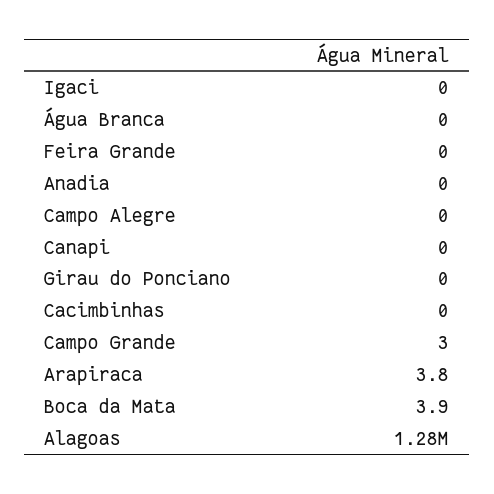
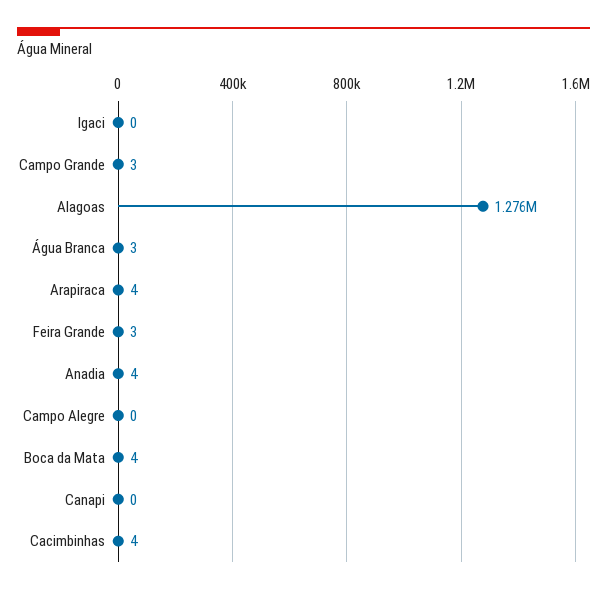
  {
    "Igaci": 0,
-   "Água Branca": 0,
+   "Água Branca": 3,
-   "Feira Grande": 0,
+   "Feira Grande": 3,
-   "Anadia": 0,
+   "Anadia": 4,
    "Campo Alegre": 0,
    "Canapi": 0,
-   "Girau do Ponciano": 0,
-   "Cacimbinhas": 0,
+   "Cacimbinhas": 4,
    "Campo Grande": 3,
    "Arapiraca": 3.8,
    "Boca da Mata": 3.9,
    "Alagoas": 1276000
  }

